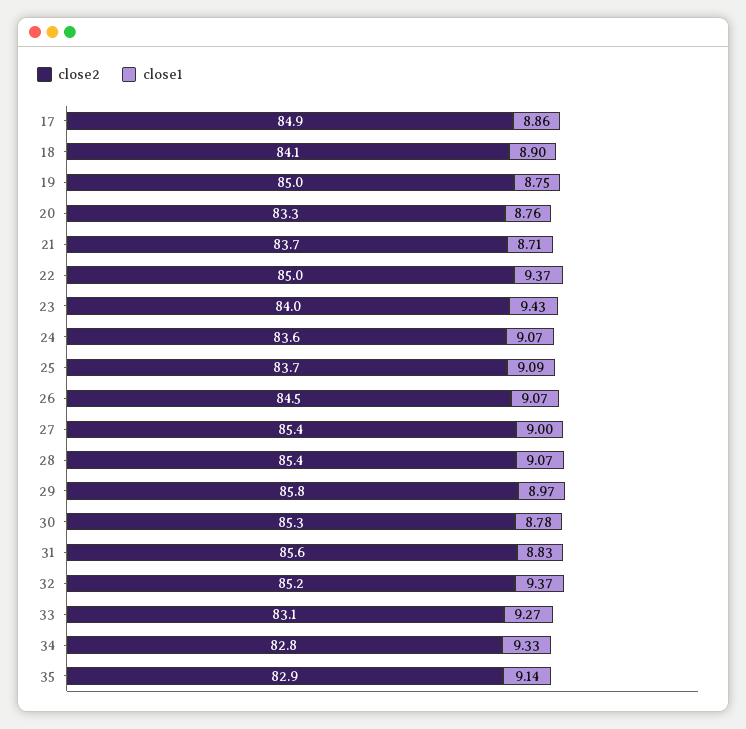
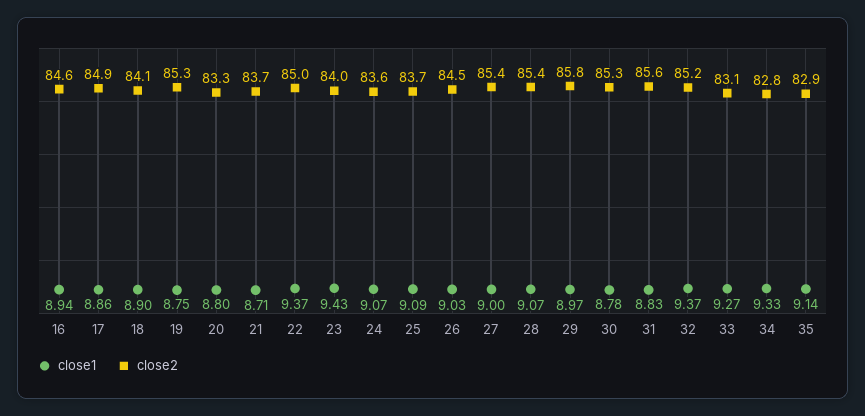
  {
    "close2": {
      "17": 84.9,
      "18": 84.1,
-     "19": 85,
+     "19": 85.3,
      "20": 83.3,
      "21": 83.7,
      "22": 85,
      "23": 84,
      "24": 83.6,
      "25": 83.7,
      "26": 84.5,
      "27": 85.4,
      "28": 85.4,
      "29": 85.8,
      "30": 85.3,
      "31": 85.6,
      "32": 85.2,
      "33": 83.1,
      "34": 82.8,
-     "35": 82.9
+     "35": 82.9,
+     "16": 84.6
    },
    "close1": {
      "17": 8.86,
      "18": 8.9,
      "19": 8.75,
-     "20": 8.76,
+     "20": 8.8,
      "21": 8.71,
      "22": 9.37,
      "23": 9.43,
      "24": 9.07,
      "25": 9.09,
-     "26": 9.07,
+     "26": 9.03,
      "27": 9,
      "28": 9.07,
      "29": 8.97,
      "30": 8.78,
      "31": 8.83,
      "32": 9.37,
      "33": 9.27,
      "34": 9.33,
-     "35": 9.14
+     "35": 9.14,
+     "16": 8.94
    }
  }

